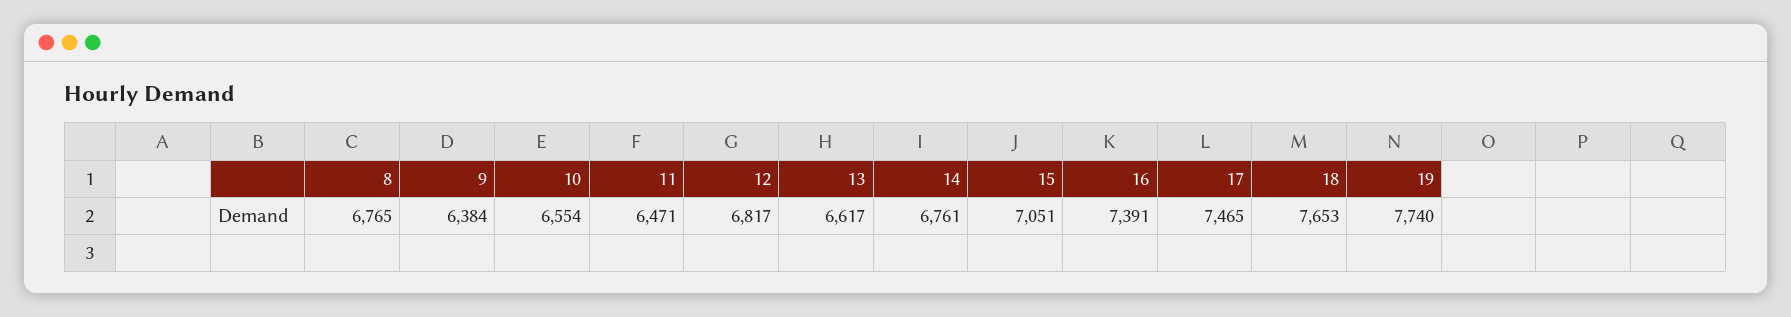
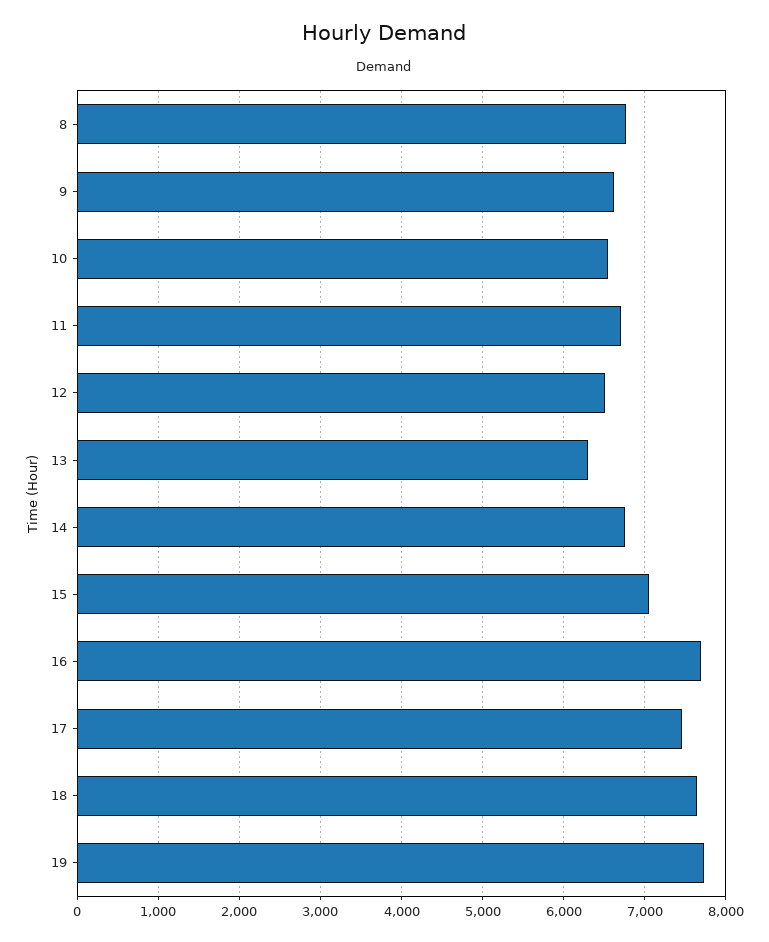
  {
    "8": 6765,
-   "9": 6384,
+   "9": 6600,
    "10": 6554,
-   "11": 6471,
+   "11": 6700,
-   "12": 6817,
+   "12": 6500,
-   "13": 6617,
+   "13": 6300,
    "14": 6761,
    "15": 7051,
-   "16": 7391,
+   "16": 7700,
    "17": 7465,
    "18": 7653,
    "19": 7740
  }

